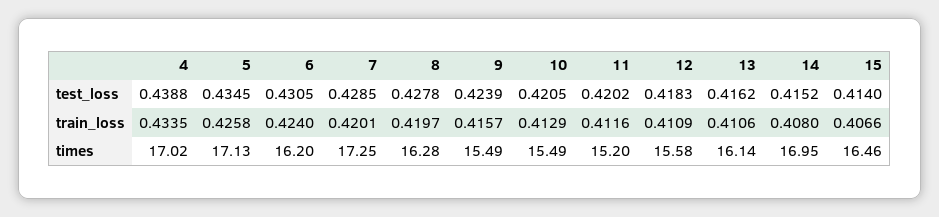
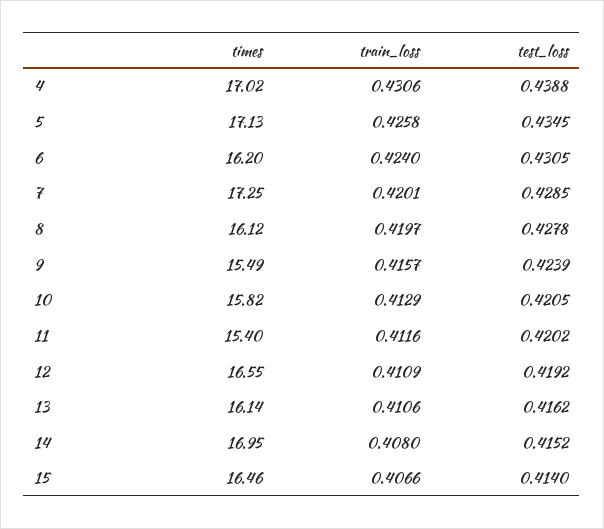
  {
    "4": {
      "test_loss": 0.4388,
-     "train_loss": 0.4335,
+     "train_loss": 0.4306,
      "times": 17.02
    },
    "5": {
      "test_loss": 0.4345,
      "train_loss": 0.4258,
      "times": 17.13
    },
    "6": {
      "test_loss": 0.4305,
      "train_loss": 0.424,
      "times": 16.2
    },
    "7": {
      "test_loss": 0.4285,
      "train_loss": 0.4201,
      "times": 17.25
    },
    "8": {
      "test_loss": 0.4278,
      "train_loss": 0.4197,
-     "times": 16.28
+     "times": 16.12
    },
    "9": {
      "test_loss": 0.4239,
      "train_loss": 0.4157,
      "times": 15.49
    },
    "10": {
      "test_loss": 0.4205,
      "train_loss": 0.4129,
-     "times": 15.49
+     "times": 15.82
    },
    "11": {
      "test_loss": 0.4202,
      "train_loss": 0.4116,
-     "times": 15.2
+     "times": 15.4
    },
    "12": {
-     "test_loss": 0.4183,
+     "test_loss": 0.4192,
      "train_loss": 0.4109,
-     "times": 15.58
+     "times": 16.55
    },
    "13": {
      "test_loss": 0.4162,
      "train_loss": 0.4106,
      "times": 16.14
    },
    "14": {
      "test_loss": 0.4152,
      "train_loss": 0.408,
      "times": 16.95
    },
    "15": {
      "test_loss": 0.414,
      "train_loss": 0.4066,
      "times": 16.46
    }
  }

